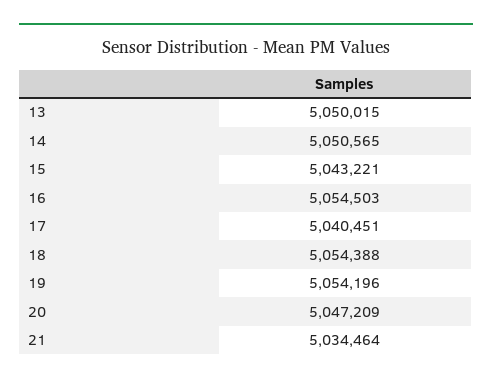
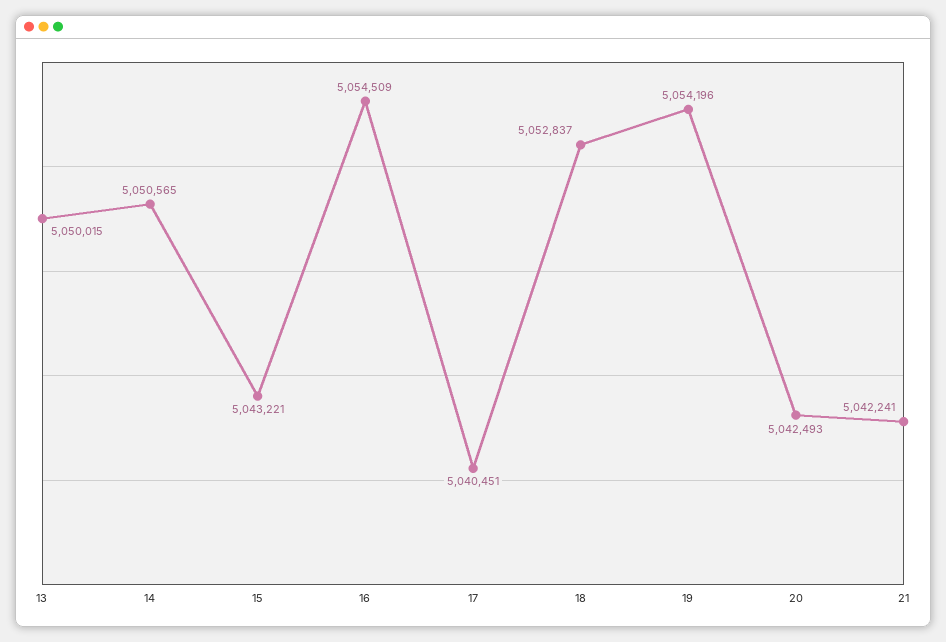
  {
    "13": 5050015,
    "14": 5050565,
    "15": 5043221,
-   "16": 5054503,
+   "16": 5054509,
    "17": 5040451,
-   "18": 5054388,
+   "18": 5052837,
    "19": 5054196,
-   "20": 5047209,
+   "20": 5042493,
-   "21": 5034464
+   "21": 5042241
  }

